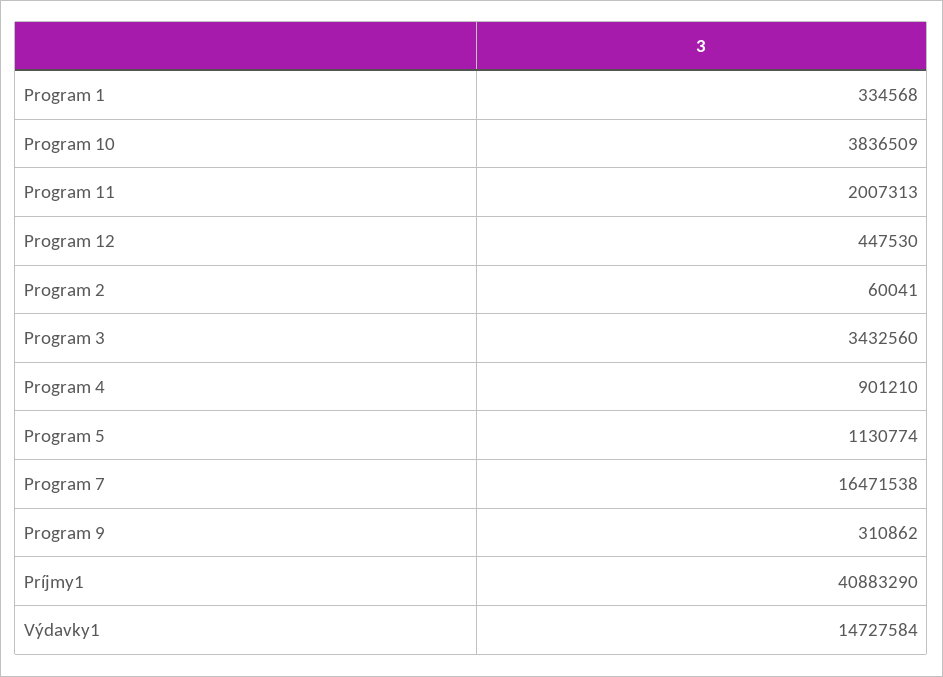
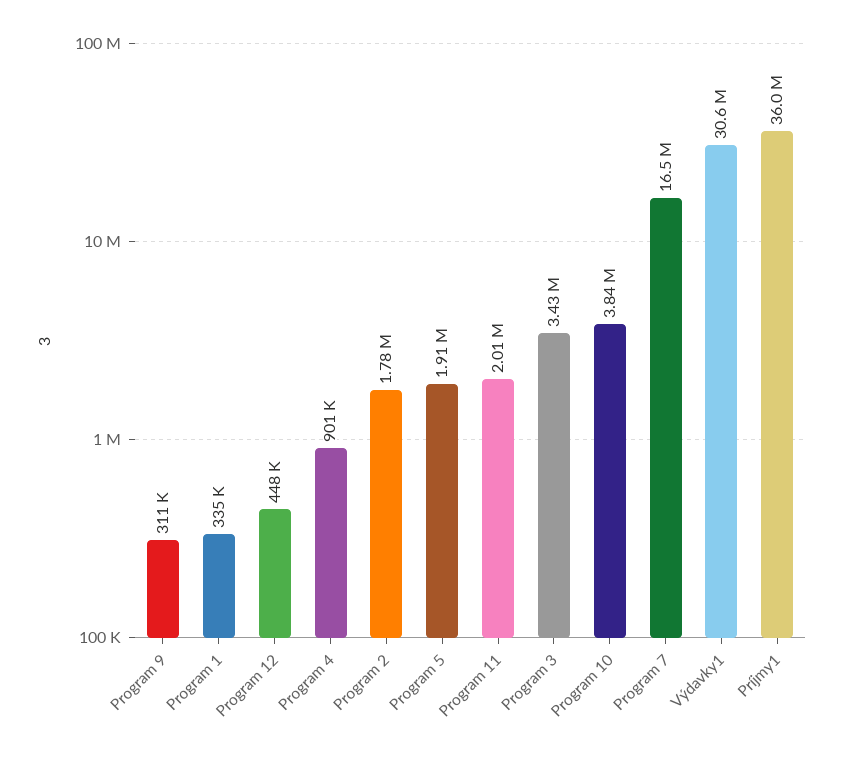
  {
    "Program 1": 334568,
    "Program 10": 3836509,
    "Program 11": 2007313,
    "Program 12": 447530,
-   "Program 2": 60041,
+   "Program 2": 1780000,
    "Program 3": 3432560,
    "Program 4": 901210,
-   "Program 5": 1130774,
+   "Program 5": 1910000,
    "Program 7": 16471538,
    "Program 9": 310862,
-   "Príjmy1": 40883290,
+   "Príjmy1": 36000000,
-   "Výdavky1": 14727584
+   "Výdavky1": 30600000
  }

